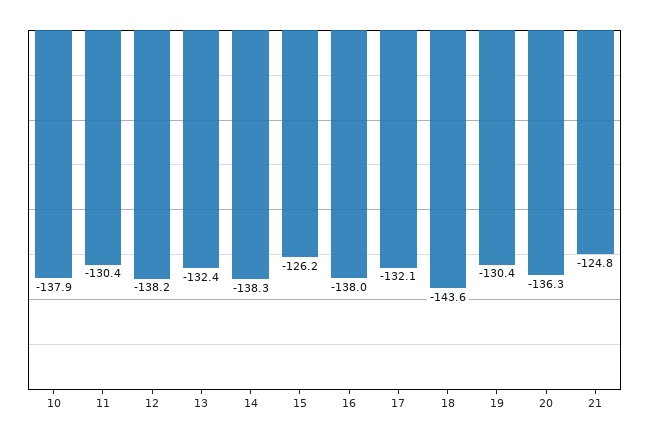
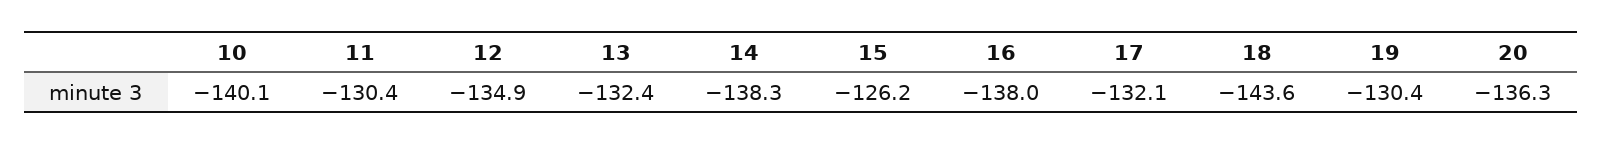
  {
-   "10": -137.9,
+   "10": -140.1,
    "11": -130.4,
-   "12": -138.2,
+   "12": -134.9,
    "13": -132.4,
    "14": -138.3,
    "15": -126.2,
    "16": -138,
    "17": -132.1,
    "18": -143.6,
    "19": -130.4,
-   "20": -136.3,
+   "20": -136.3
-   "21": -124.8
  }

